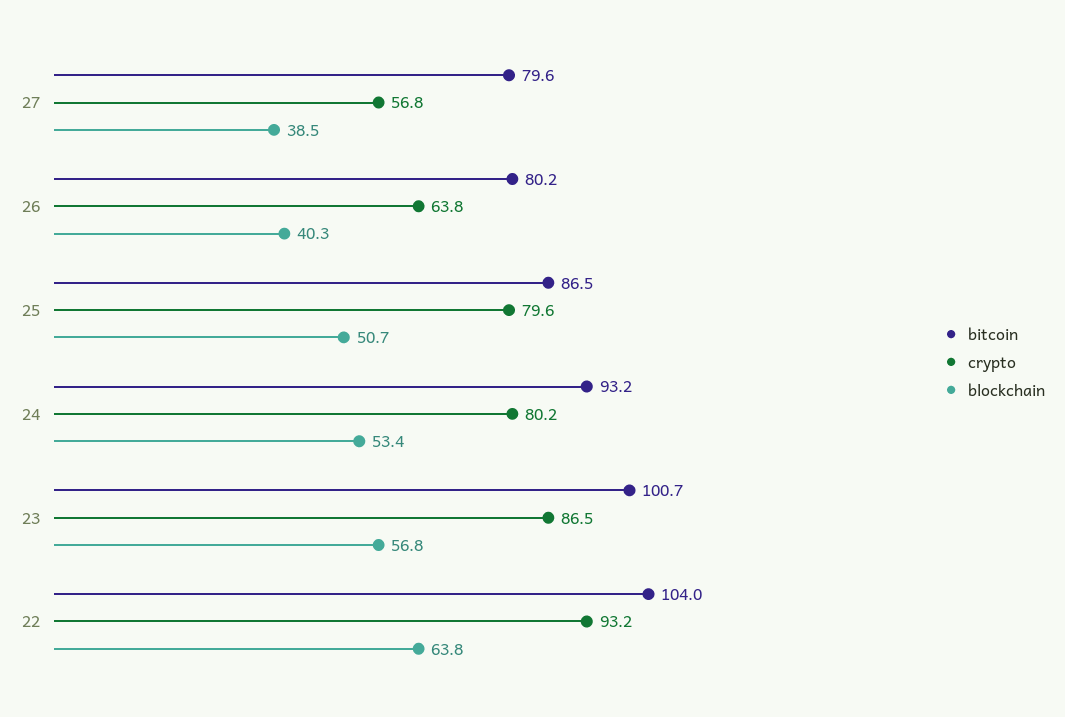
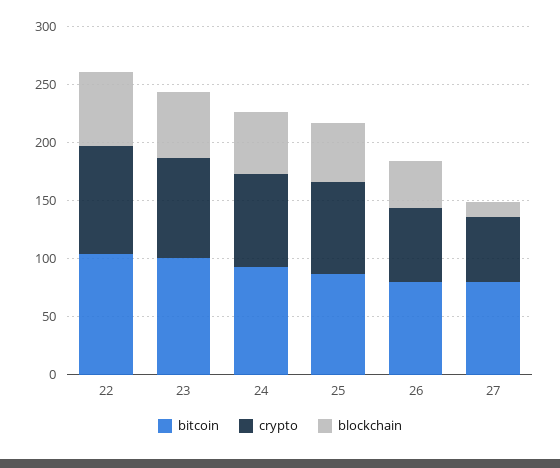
  {
    "bitcoin": {
      "27": 79.6,
      "26": 80.2,
      "25": 86.5,
      "24": 93.2,
      "23": 100.7,
      "22": 104
    },
    "crypto": {
      "27": 56.8,
      "26": 63.8,
      "25": 79.6,
      "24": 80.2,
      "23": 86.5,
      "22": 93.2
    },
    "blockchain": {
-     "27": 38.5,
+     "27": 10,
      "26": 40.3,
      "25": 50.7,
      "24": 53.4,
      "23": 56.8,
      "22": 63.8
    }
  }

